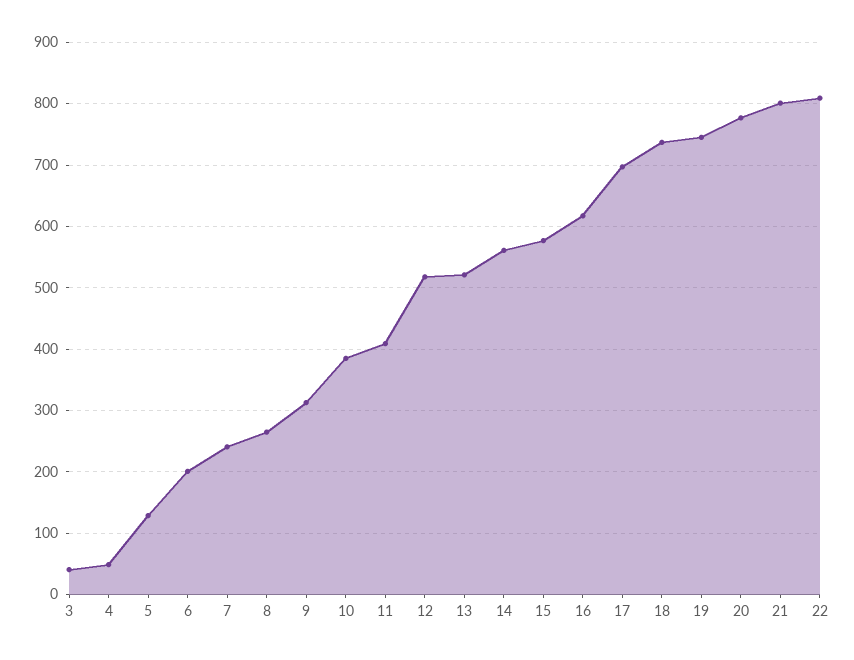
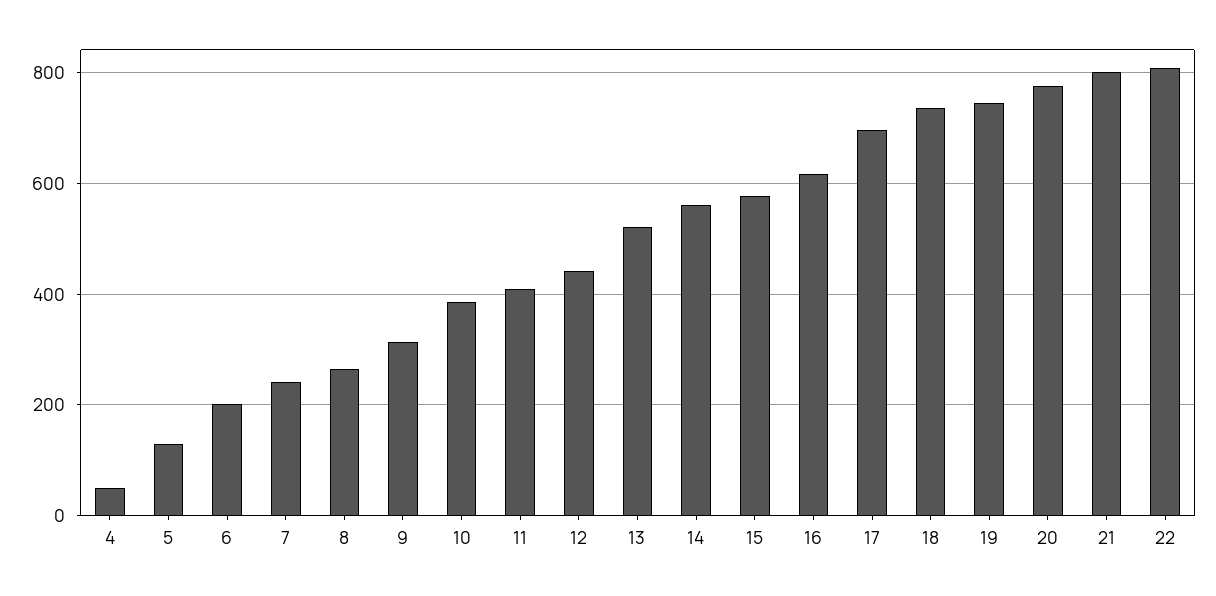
  {
-   "3": 40,
    "4": 50,
    "5": 130,
    "6": 200,
    "7": 240,
    "8": 270,
    "9": 310,
    "10": 390,
    "11": 410,
-   "12": 520,
+   "12": 440,
    "13": 520,
    "14": 560,
    "15": 580,
    "16": 620,
    "17": 700,
    "18": 740,
    "19": 750,
    "20": 780,
    "21": 800,
    "22": 810
  }

